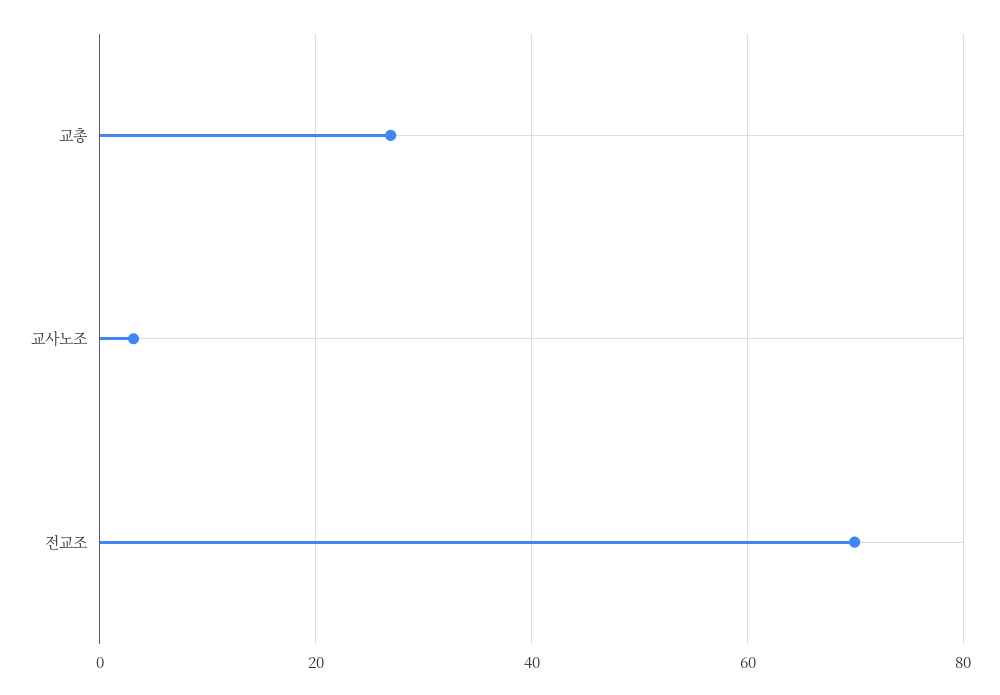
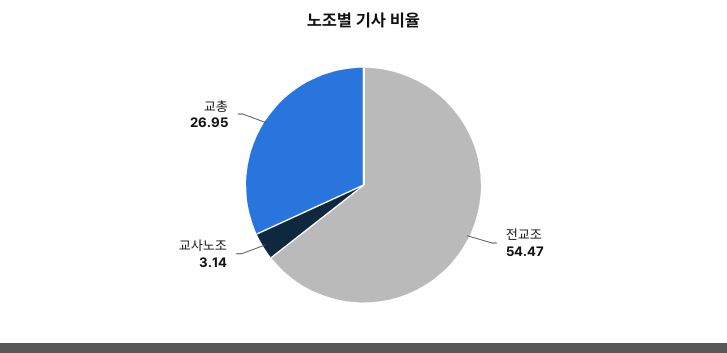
  {
    "교총": 26.95,
    "교사노조": 3.14,
-   "전교조": 70
+   "전교조": 54.47
  }

